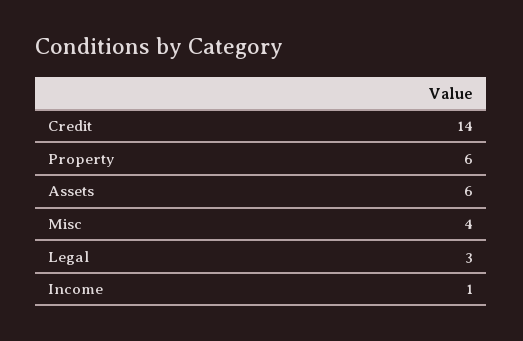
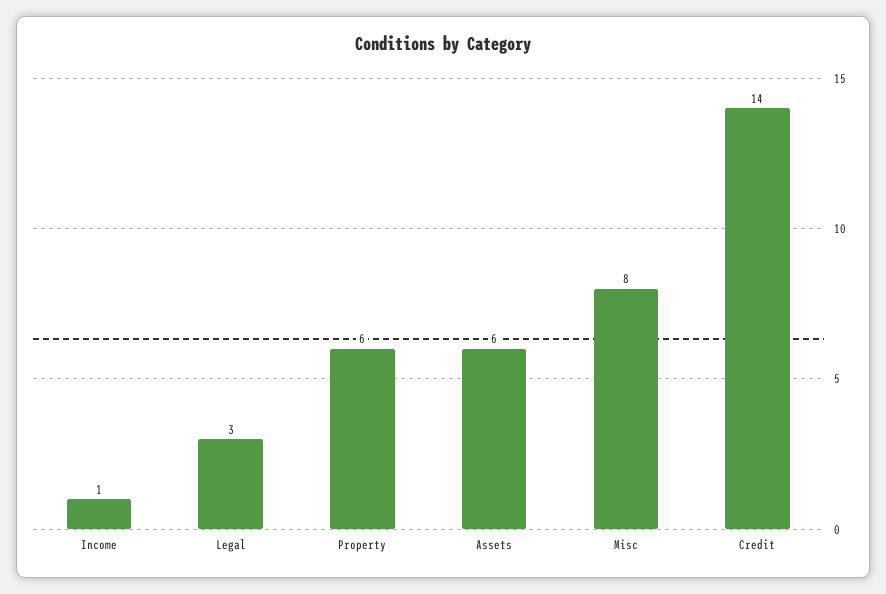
  {
    "Credit": 14,
    "Property": 6,
    "Assets": 6,
-   "Misc": 4,
+   "Misc": 8,
    "Legal": 3,
    "Income": 1
  }

